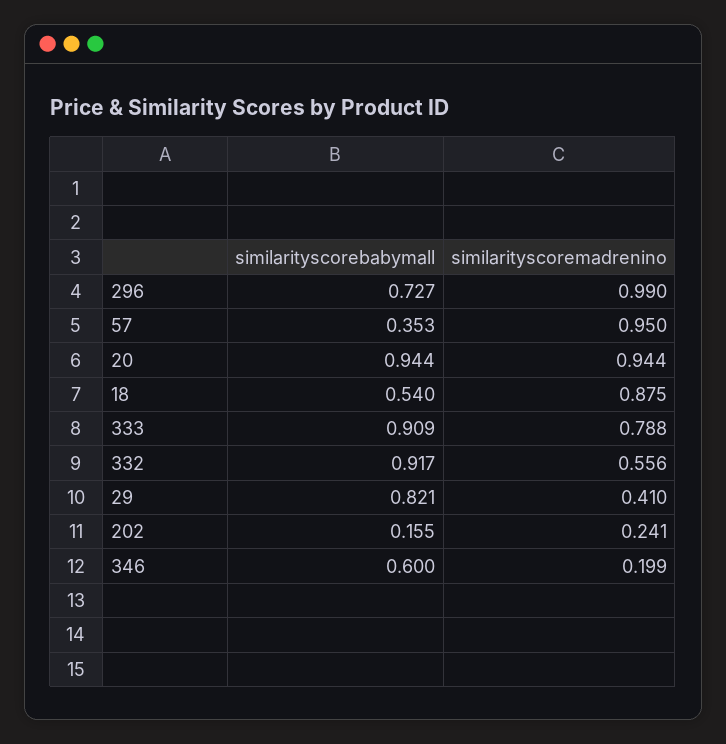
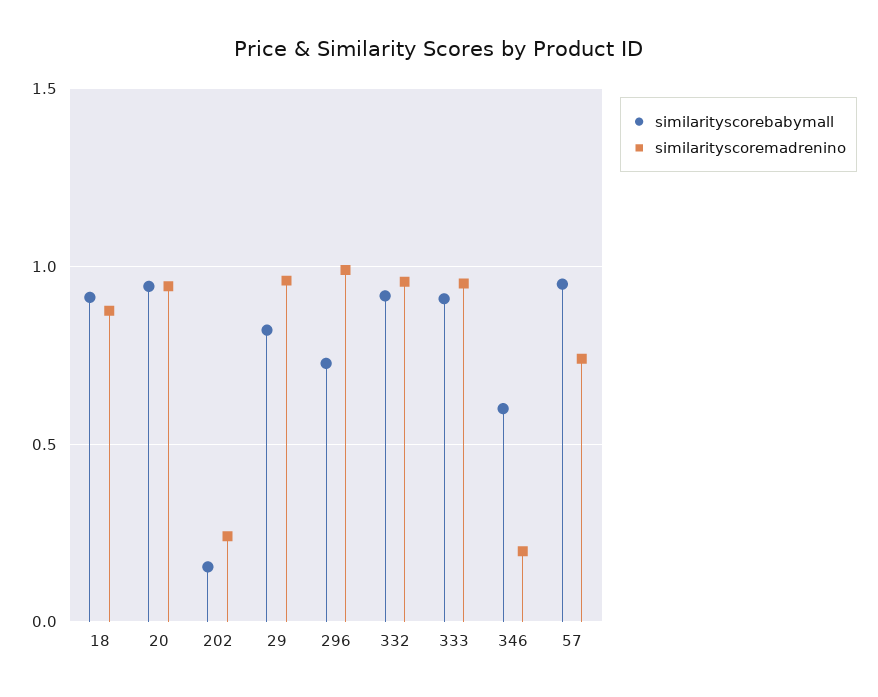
  {
    "similarityscorebabymall": {
      "296": 0.727,
-     "57": 0.353,
+     "57": 0.95,
      "20": 0.944,
-     "18": 0.54,
+     "18": 0.9,
      "333": 0.909,
      "332": 0.917,
      "29": 0.821,
      "202": 0.155,
      "346": 0.6
    },
    "similarityscoremadrenino": {
      "296": 0.99,
-     "57": 0.95,
+     "57": 0.75,
      "20": 0.944,
      "18": 0.875,
-     "333": 0.788,
+     "333": 0.95,
-     "332": 0.556,
+     "332": 0.95,
-     "29": 0.41,
+     "29": 0.95,
      "202": 0.241,
      "346": 0.199
    }
  }

